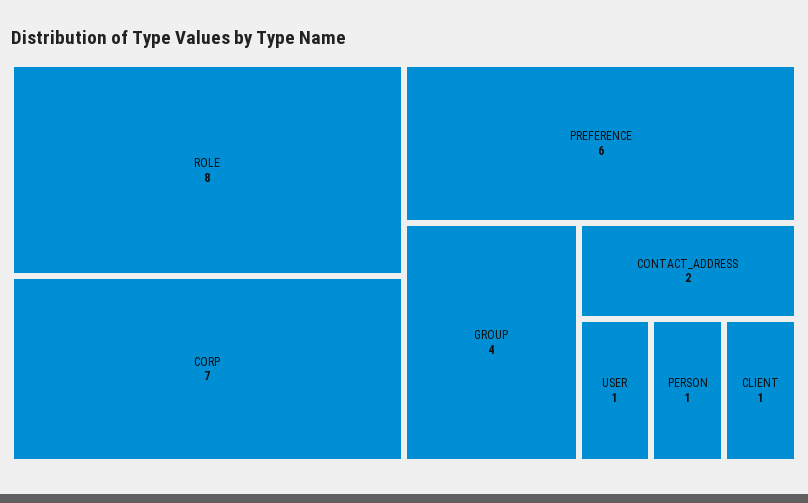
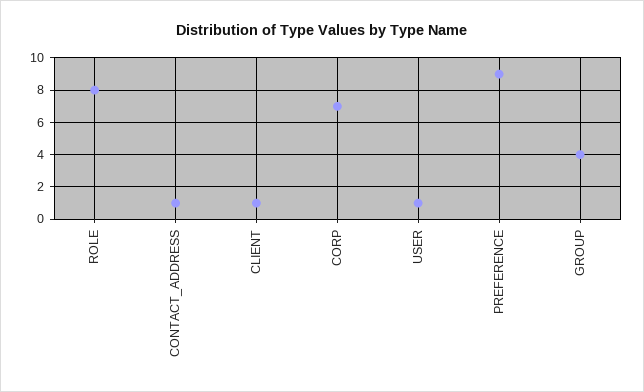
  {
    "ROLE": 8,
    "CORP": 7,
-   "PREFERENCE": 6,
+   "PREFERENCE": 9,
    "GROUP": 4,
-   "CONTACT_ADDRESS": 2,
+   "CONTACT_ADDRESS": 1,
    "USER": 1,
-   "PERSON": 1,
    "CLIENT": 1
  }

